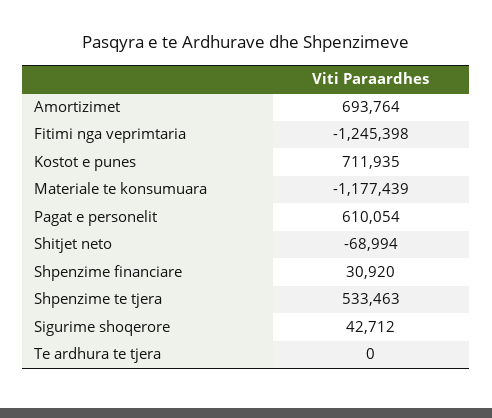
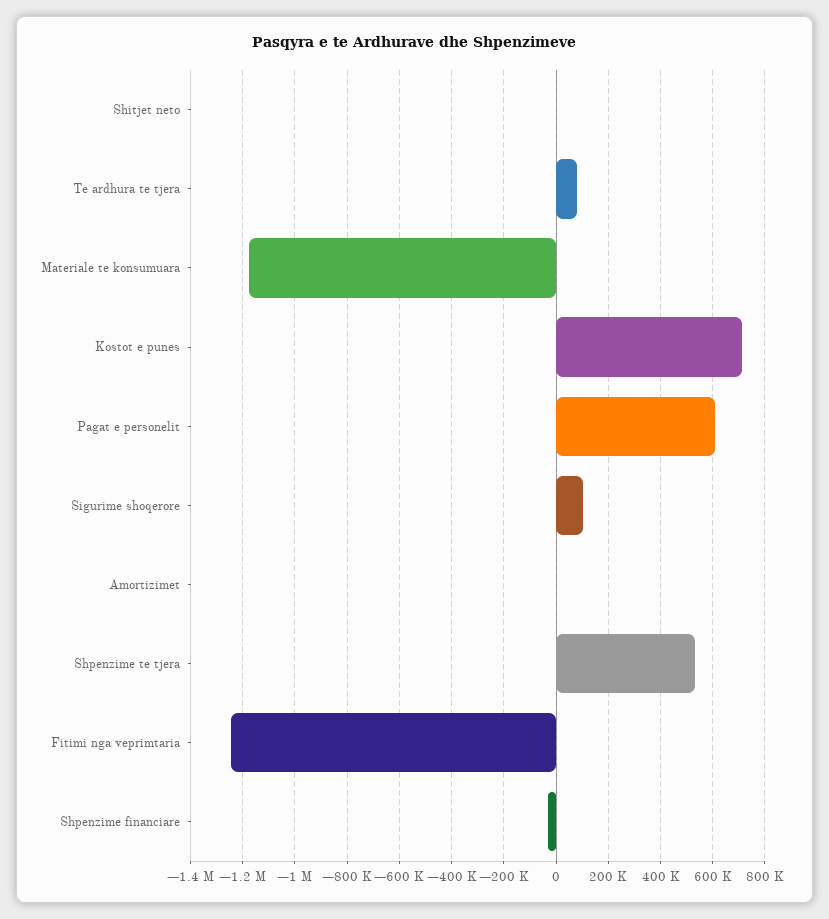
  {
-   "Amortizimet": 693764,
+   "Amortizimet": 0,
    "Fitimi nga veprimtaria": -1245398,
    "Kostot e punes": 711935,
    "Materiale te konsumuara": -1177439,
    "Pagat e personelit": 610054,
-   "Shitjet neto": -68994,
+   "Shitjet neto": 0,
-   "Shpenzime financiare": 30920,
+   "Shpenzime financiare": -25000,
    "Shpenzime te tjera": 533463,
-   "Sigurime shoqerore": 42712,
+   "Sigurime shoqerore": 100000,
-   "Te ardhura te tjera": 0
+   "Te ardhura te tjera": 75000
  }

